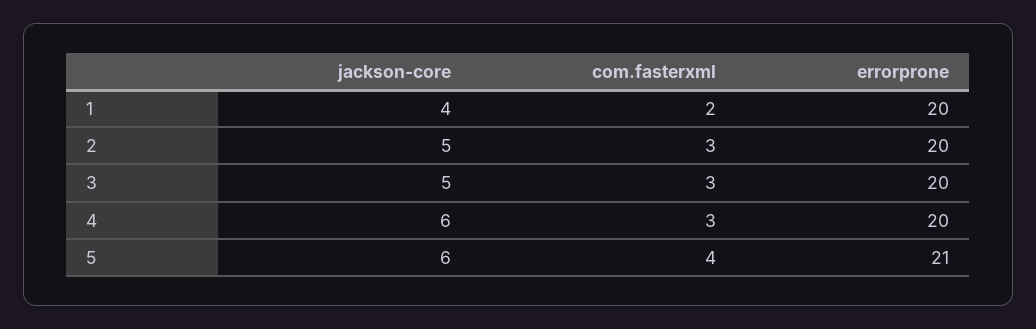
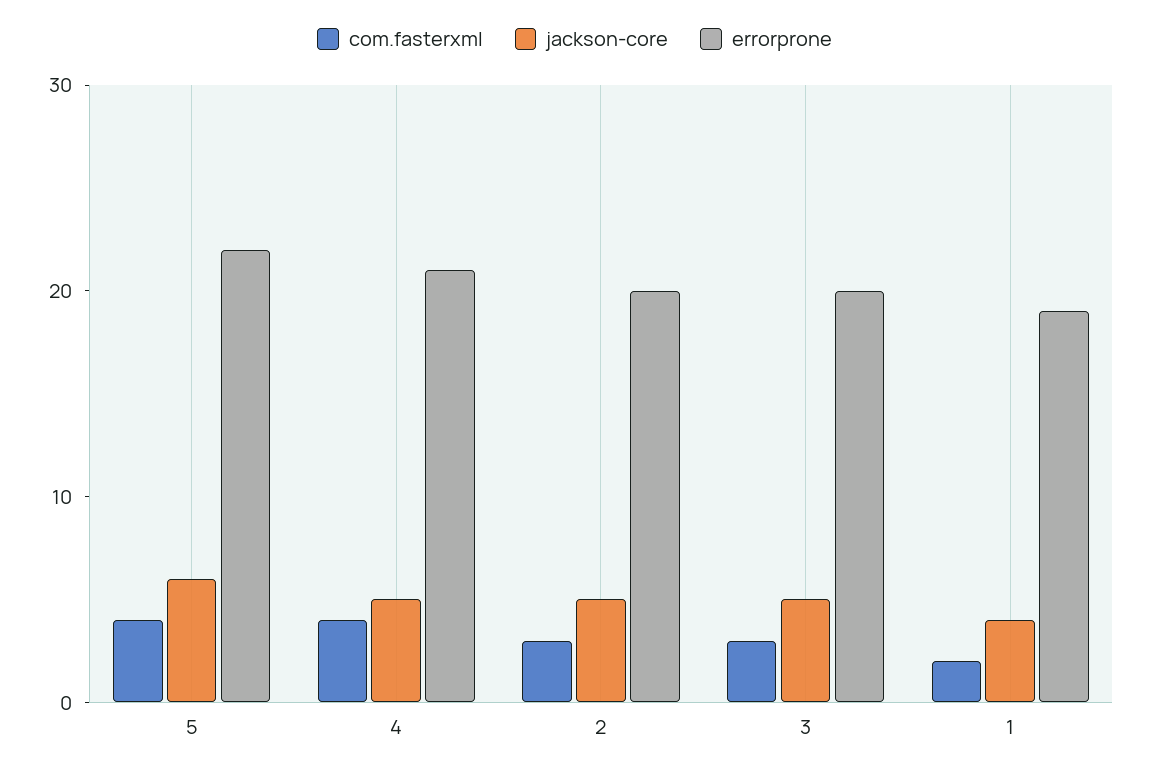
  {
    "jackson-core": {
      "1": 4,
      "2": 5,
      "3": 5,
-     "4": 6,
+     "4": 5,
      "5": 6
    },
    "com.fasterxml": {
      "1": 2,
      "2": 3,
      "3": 3,
-     "4": 3,
+     "4": 4,
      "5": 4
    },
    "errorprone": {
-     "1": 20,
+     "1": 19,
      "2": 20,
      "3": 20,
-     "4": 20,
+     "4": 21,
-     "5": 21
+     "5": 22
    }
  }

